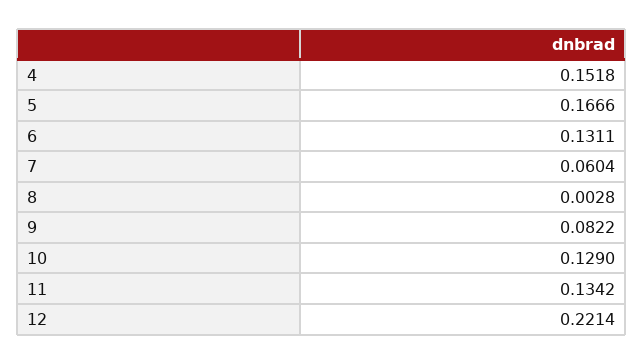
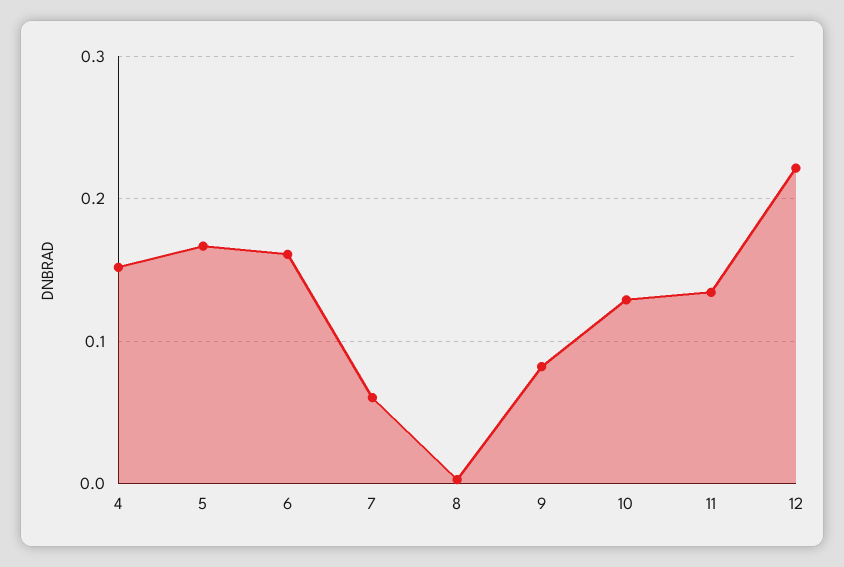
  {
    "4": 0.1518,
    "5": 0.1666,
-   "6": 0.1311,
+   "6": 0.16,
    "7": 0.0604,
    "8": 0.0028,
    "9": 0.0822,
    "10": 0.129,
    "11": 0.1342,
    "12": 0.2214
  }

